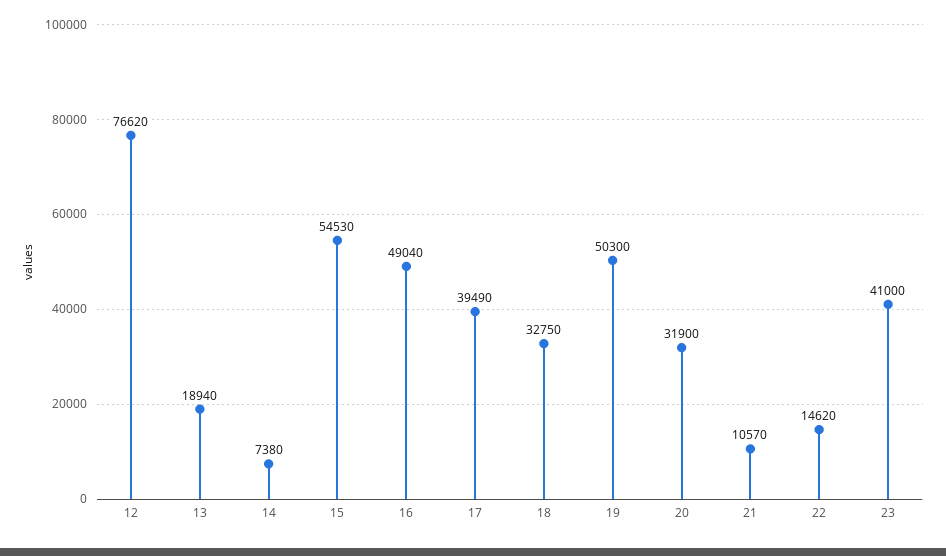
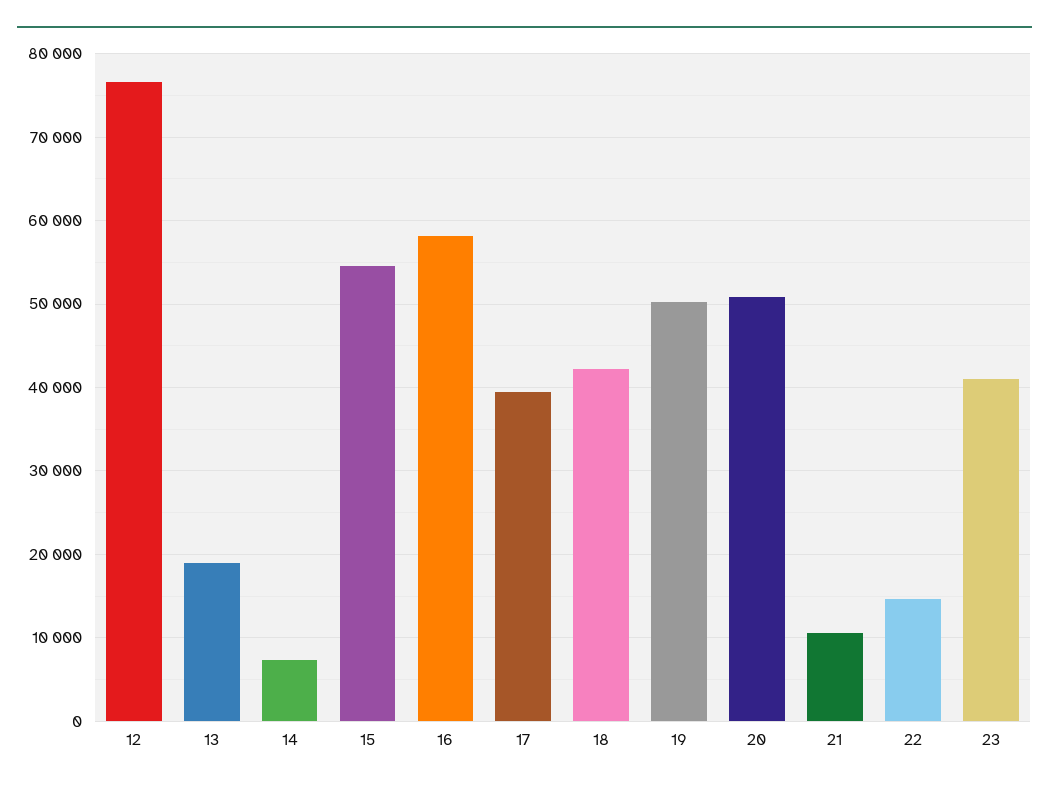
  {
    "12": 76620,
    "13": 18940,
    "14": 7380,
    "15": 54530,
-   "16": 49040,
+   "16": 58000,
    "17": 39490,
-   "18": 32750,
+   "18": 42000,
    "19": 50300,
-   "20": 31900,
+   "20": 51000,
    "21": 10570,
    "22": 14620,
    "23": 41000
  }

